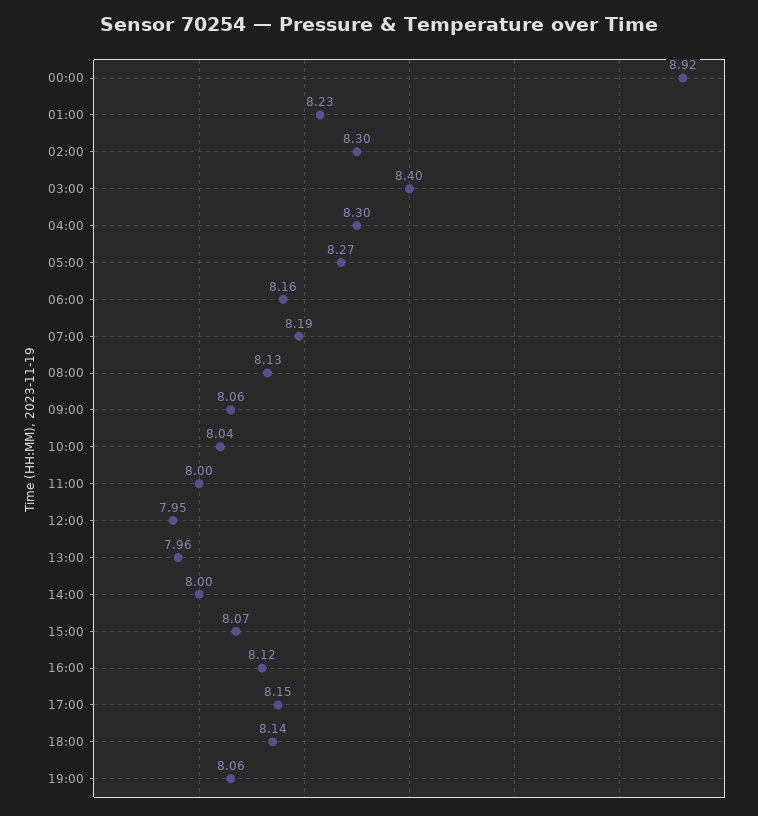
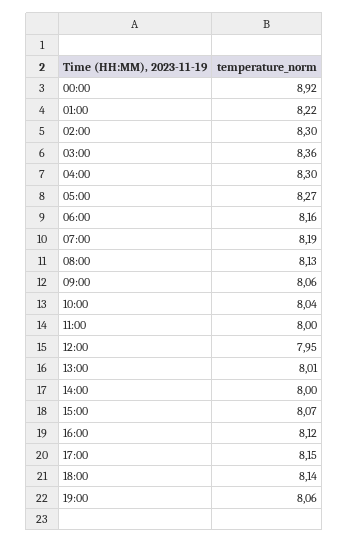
  {
    "00:00": 8.92,
-   "01:00": 8.23,
+   "01:00": 8.22,
    "02:00": 8.3,
-   "03:00": 8.4,
+   "03:00": 8.36,
    "04:00": 8.3,
    "05:00": 8.27,
    "06:00": 8.16,
    "07:00": 8.19,
    "08:00": 8.13,
    "09:00": 8.06,
    "10:00": 8.04,
    "11:00": 8,
    "12:00": 7.95,
-   "13:00": 7.96,
+   "13:00": 8.01,
    "14:00": 8,
    "15:00": 8.07,
    "16:00": 8.12,
    "17:00": 8.15,
    "18:00": 8.14,
    "19:00": 8.06
  }

